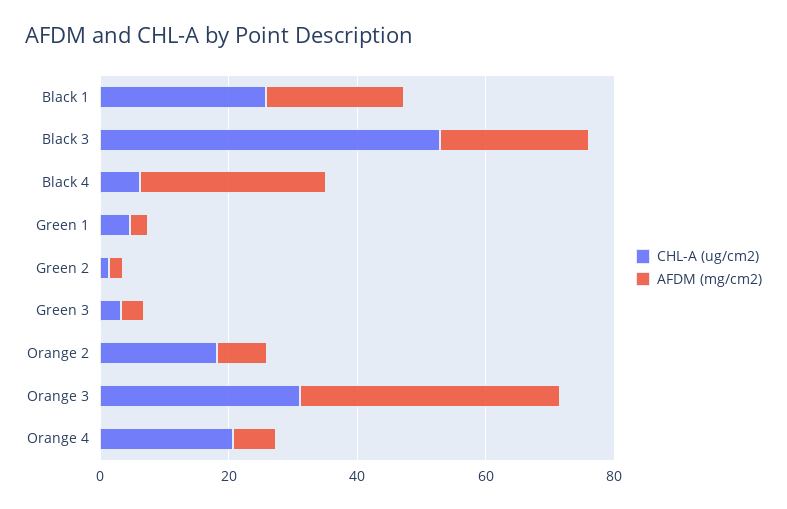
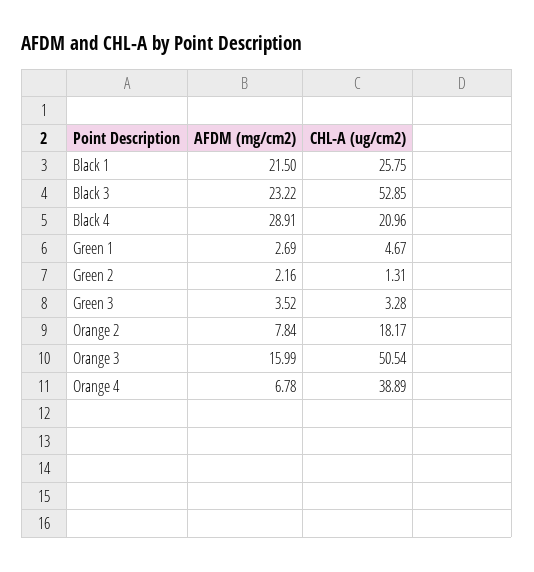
  {
    "CHL-A (ug/cm2)": {
      "Black 1": 25.75,
      "Black 3": 52.85,
-     "Black 4": 5,
+     "Black 4": 20.96,
      "Green 1": 4.67,
      "Green 2": 1.31,
      "Green 3": 3.28,
      "Orange 2": 18.17,
-     "Orange 3": 30,
+     "Orange 3": 50.54,
-     "Orange 4": 20
+     "Orange 4": 38.89
    },
    "AFDM (mg/cm2)": {
      "Black 1": 21.5,
      "Black 3": 23.22,
      "Black 4": 28.91,
      "Green 1": 2.69,
      "Green 2": 2.16,
      "Green 3": 3.52,
      "Orange 2": 7.84,
-     "Orange 3": 40,
+     "Orange 3": 15.99,
      "Orange 4": 6.78
    }
  }

